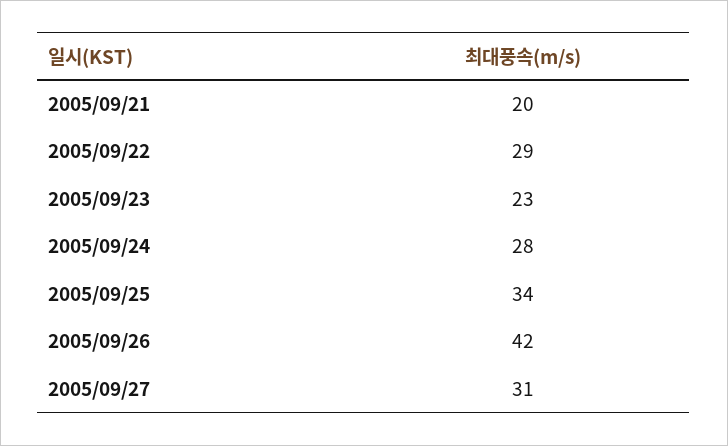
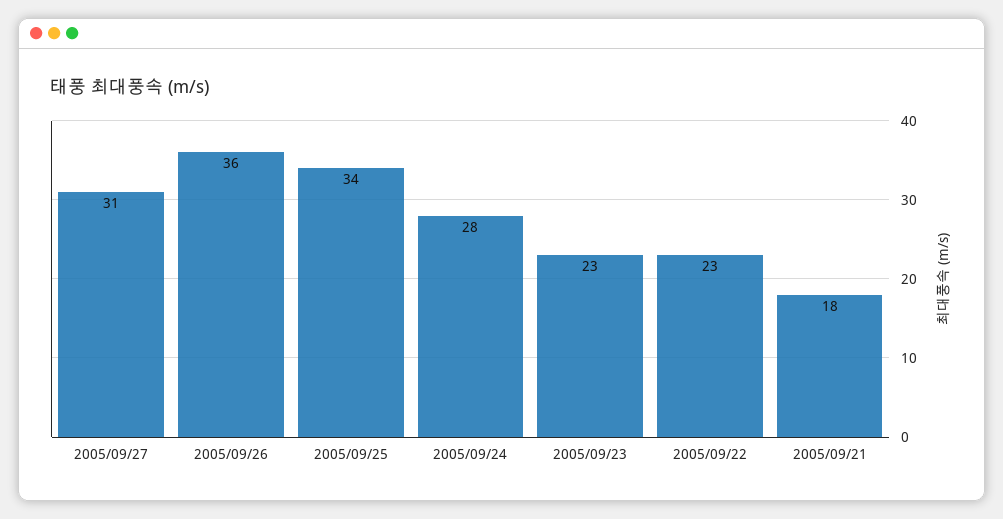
  {
-   "2005/09/21": 20,
+   "2005/09/21": 18,
-   "2005/09/22": 29,
+   "2005/09/22": 23,
    "2005/09/23": 23,
    "2005/09/24": 28,
    "2005/09/25": 34,
-   "2005/09/26": 42,
+   "2005/09/26": 36,
    "2005/09/27": 31
  }

